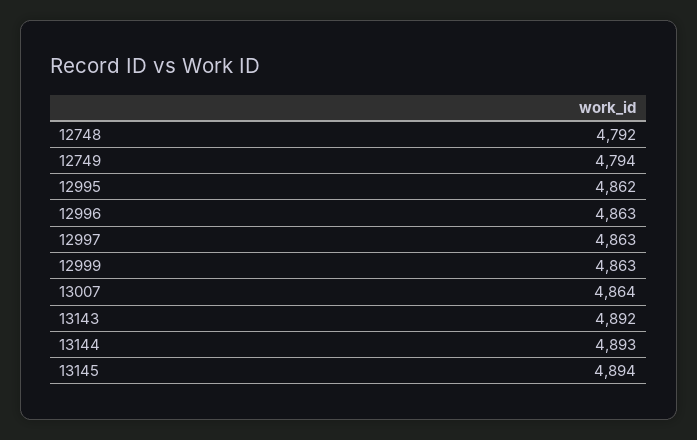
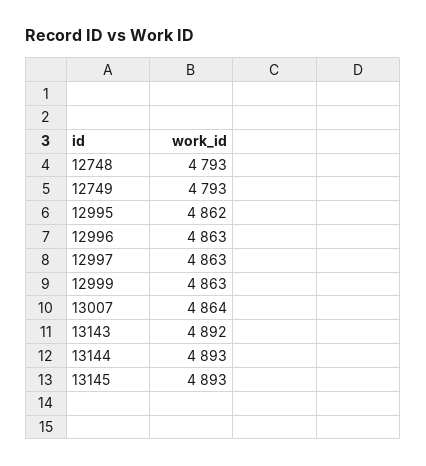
  {
-   "12748": 4792,
+   "12748": 4793,
-   "12749": 4794,
+   "12749": 4793,
    "12995": 4862,
    "12996": 4863,
    "12997": 4863,
    "12999": 4863,
    "13007": 4864,
    "13143": 4892,
    "13144": 4893,
-   "13145": 4894
+   "13145": 4893
  }

